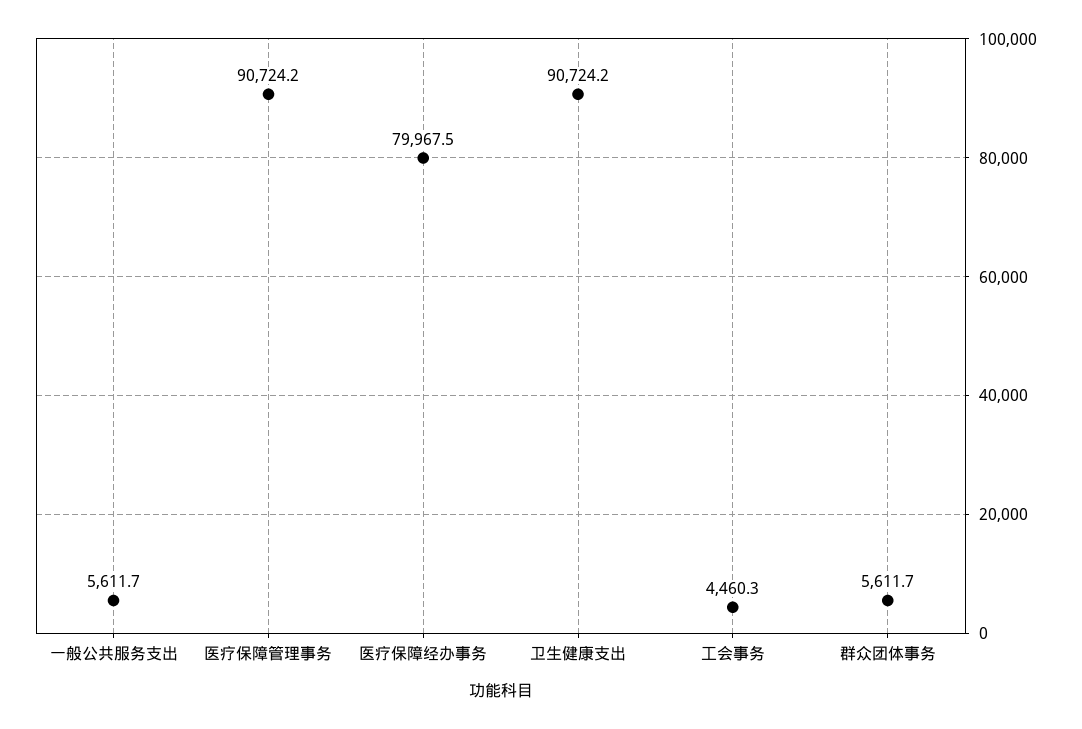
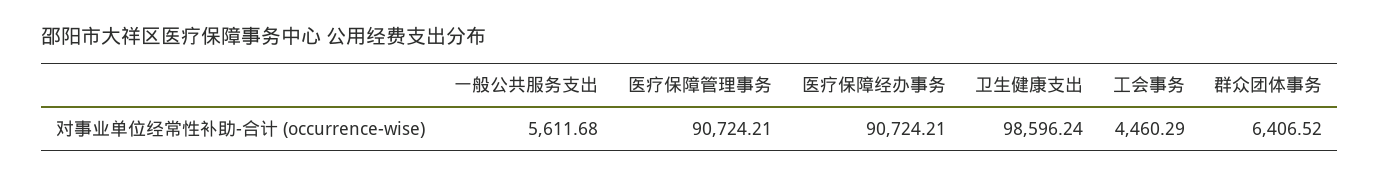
  {
    "一般公共服务支出": 5611.68,
    "医疗保障管理事务": 90724.21,
-   "医疗保障经办事务": 79967.5,
+   "医疗保障经办事务": 90724.21,
-   "卫生健康支出": 90724.2,
+   "卫生健康支出": 98596.24,
    "工会事务": 4460.29,
-   "群众团体事务": 5611.7
+   "群众团体事务": 6406.52
  }

